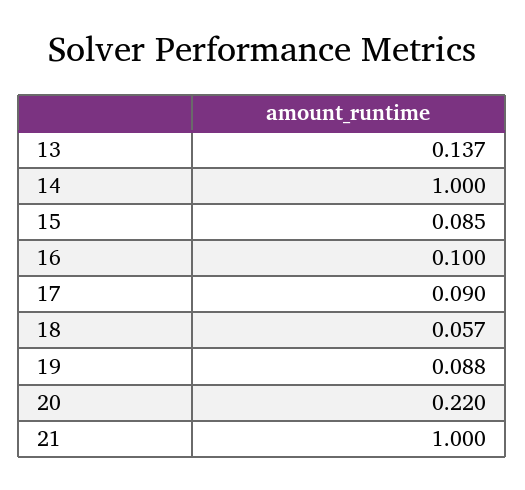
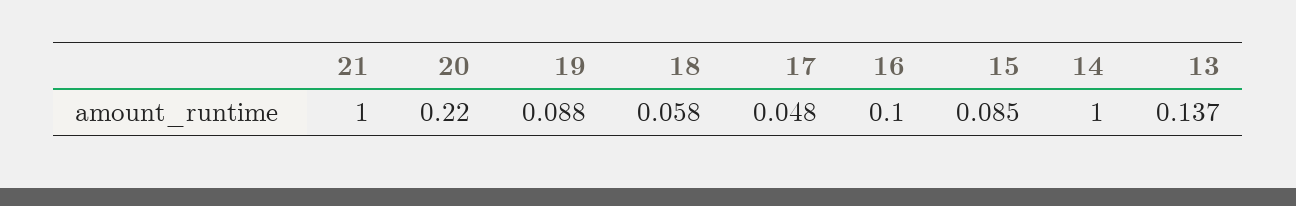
  {
    "13": 0.137,
    "14": 1,
    "15": 0.085,
    "16": 0.1,
-   "17": 0.09,
+   "17": 0.048,
-   "18": 0.057,
+   "18": 0.058,
    "19": 0.088,
    "20": 0.22,
    "21": 1
  }

